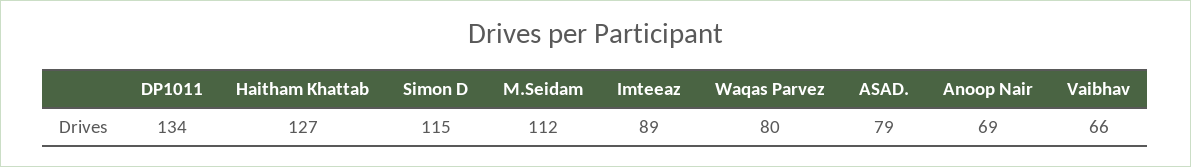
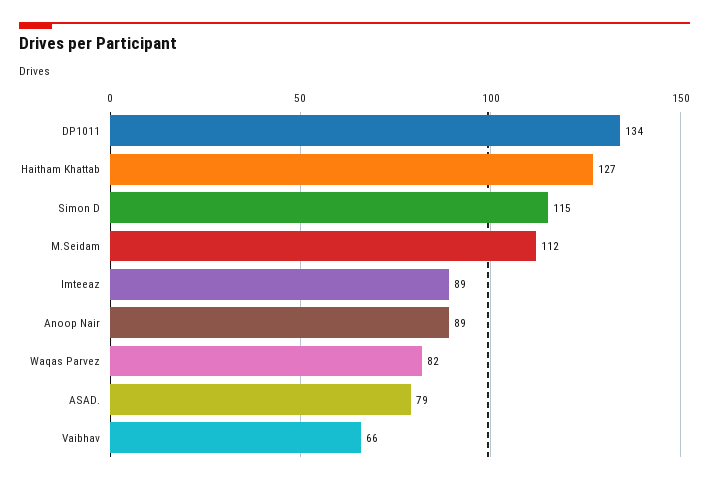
  {
    "DP1011": 134,
    "Haitham Khattab": 127,
    "Simon D": 115,
    "M.Seidam": 112,
    "Imteeaz": 89,
-   "Waqas Parvez": 80,
+   "Waqas Parvez": 82,
    "ASAD.": 79,
-   "Anoop Nair": 69,
+   "Anoop Nair": 89,
    "Vaibhav": 66
  }

